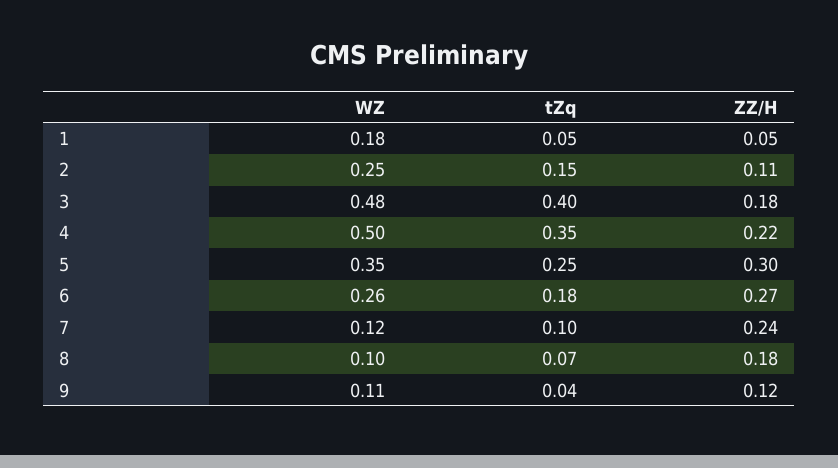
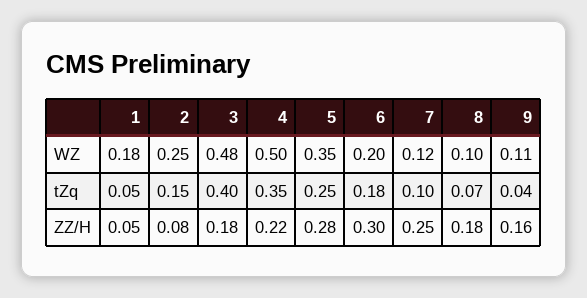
  {
    "WZ": {
      "1": 0.18,
      "2": 0.25,
      "3": 0.48,
      "4": 0.5,
      "5": 0.35,
-     "6": 0.26,
+     "6": 0.2,
      "7": 0.12,
      "8": 0.1,
      "9": 0.11
    },
    "tZq": {
      "1": 0.05,
      "2": 0.15,
      "3": 0.4,
      "4": 0.35,
      "5": 0.25,
      "6": 0.18,
      "7": 0.1,
      "8": 0.07,
      "9": 0.04
    },
    "ZZ/H": {
      "1": 0.05,
-     "2": 0.11,
+     "2": 0.08,
      "3": 0.18,
      "4": 0.22,
-     "5": 0.3,
+     "5": 0.28,
-     "6": 0.27,
+     "6": 0.3,
-     "7": 0.24,
+     "7": 0.25,
      "8": 0.18,
-     "9": 0.12
+     "9": 0.16
    }
  }

